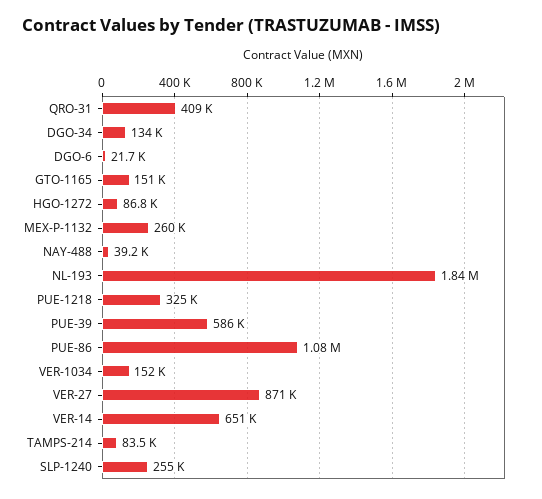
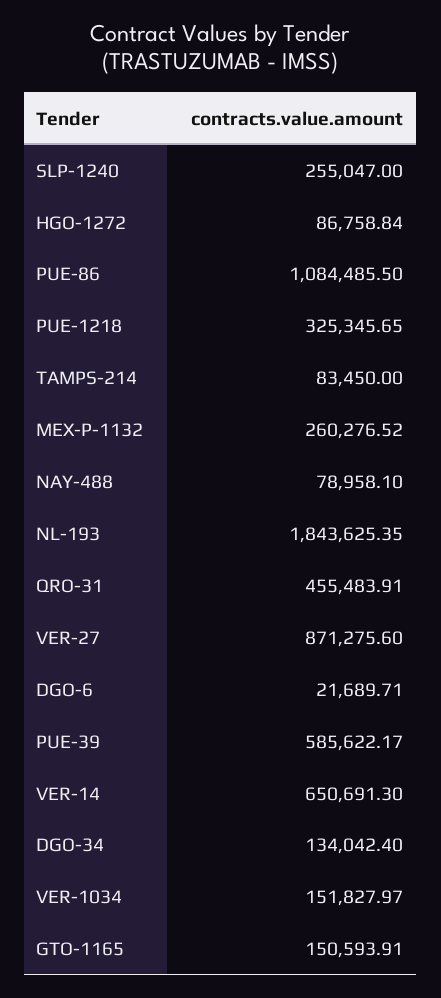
  {
-   "QRO-31": 409000,
+   "QRO-31": 455483.91,
    "DGO-34": 134042.4,
    "DGO-6": 21689.71,
    "GTO-1165": 150593.91,
    "HGO-1272": 86758.84,
    "MEX-P-1132": 260276.52,
-   "NAY-488": 39200,
+   "NAY-488": 78958.1,
    "NL-193": 1843625.35,
    "PUE-1218": 325345.65,
    "PUE-39": 585622.17,
    "PUE-86": 1084485.5,
    "VER-1034": 151827.97,
    "VER-27": 871275.6,
    "VER-14": 650691.3,
    "TAMPS-214": 83450,
    "SLP-1240": 255047
  }

